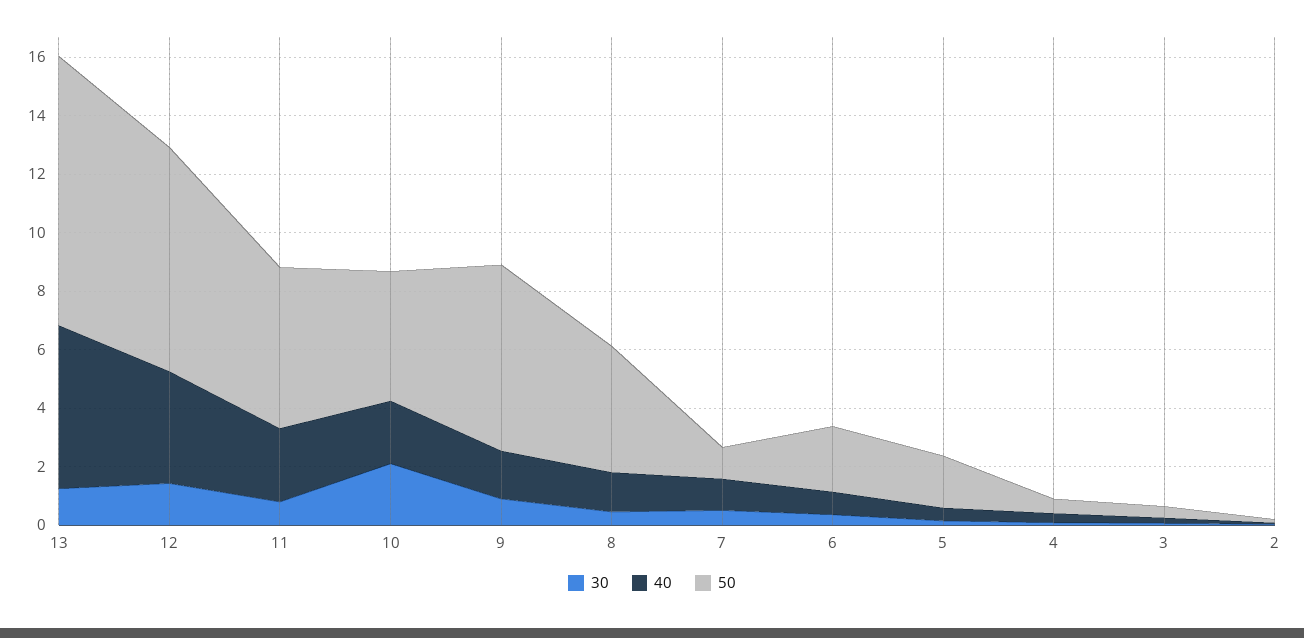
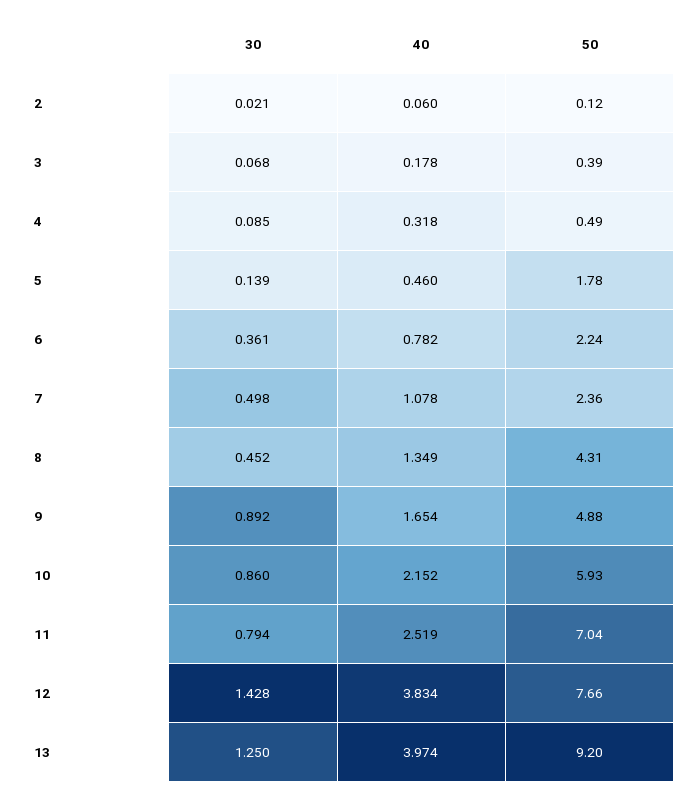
  {
    "30": {
      "13": 1.25,
      "12": 1.428,
      "11": 0.794,
-     "10": 2,
+     "10": 0.86,
      "9": 0.892,
      "8": 0.452,
      "7": 0.498,
      "6": 0.361,
      "5": 0.139,
      "4": 0.085,
      "3": 0.068,
      "2": 0.021
    },
    "40": {
-     "13": 5.5,
+     "13": 3.974,
      "12": 3.834,
      "11": 2.519,
      "10": 2.152,
      "9": 1.654,
      "8": 1.349,
      "7": 1.078,
      "6": 0.782,
      "5": 0.46,
      "4": 0.318,
      "3": 0.178,
      "2": 0.06
    },
    "50": {
      "13": 9.2,
      "12": 7.66,
-     "11": 5.5,
+     "11": 7.04,
-     "10": 4.5,
+     "10": 5.93,
-     "9": 6.5,
+     "9": 4.88,
      "8": 4.31,
-     "7": 1,
+     "7": 2.36,
      "6": 2.24,
      "5": 1.78,
      "4": 0.49,
      "3": 0.39,
      "2": 0.12
    }
  }

